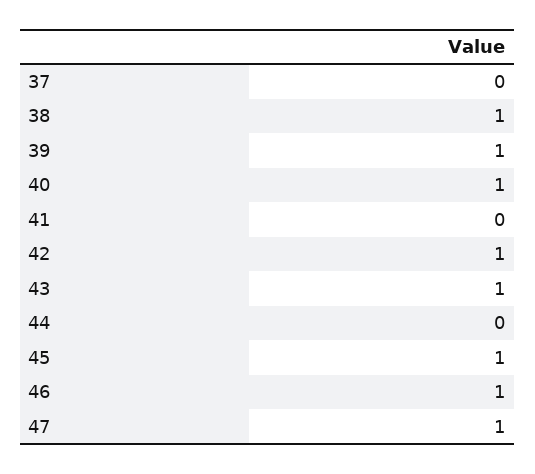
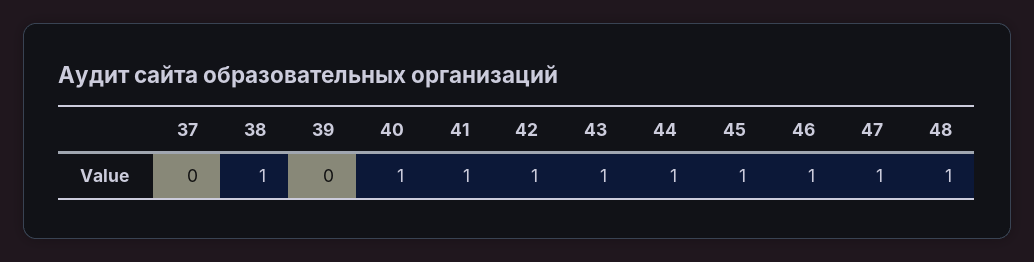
  {
    "37": 0,
    "38": 1,
-   "39": 1,
+   "39": 0,
    "40": 1,
-   "41": 0,
+   "41": 1,
    "42": 1,
    "43": 1,
-   "44": 0,
+   "44": 1,
    "45": 1,
    "46": 1,
-   "47": 1
+   "47": 1,
+   "48": 1
  }

